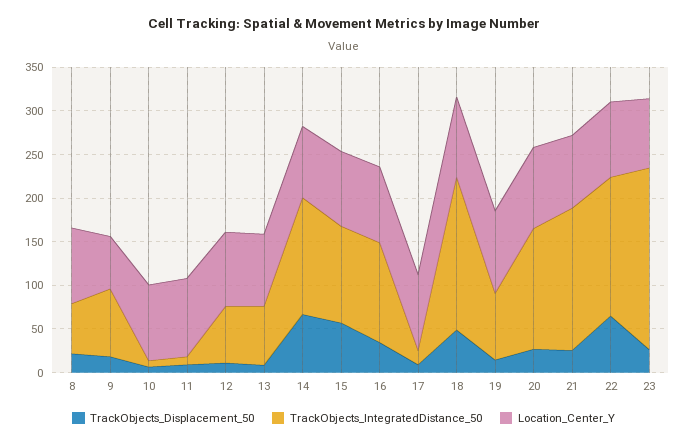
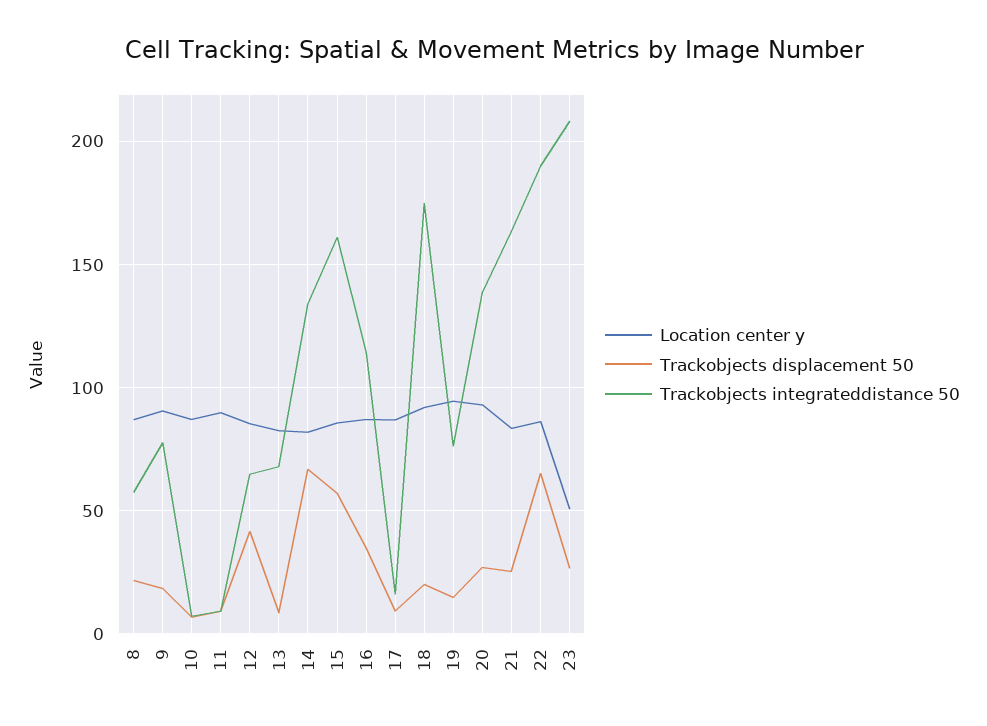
  {
    "TrackObjects_Displacement_50": {
      "8": 20,
      "9": 20,
      "10": 5,
      "11": 10,
-     "12": 10,
+     "12": 40,
      "13": 10,
      "14": 65,
      "15": 55,
      "16": 35,
      "17": 10,
-     "18": 50,
+     "18": 20,
      "19": 15,
      "20": 25,
      "21": 25,
      "22": 65,
      "23": 25
    },
    "TrackObjects_IntegratedDistance_50": {
      "8": 55,
      "9": 80,
      "10": 5,
      "11": 10,
      "12": 65,
      "13": 70,
      "14": 135,
-     "15": 110,
+     "15": 160,
      "16": 115,
      "17": 15,
      "18": 175,
      "19": 75,
      "20": 140,
      "21": 165,
-     "22": 160,
+     "22": 190,
      "23": 210
    },
    "Location_Center_Y": {
      "8": 85,
-     "9": 60,
+     "9": 90,
      "10": 85,
      "11": 90,
      "12": 85,
      "13": 85,
      "14": 80,
      "15": 85,
      "16": 85,
      "17": 85,
      "18": 90,
      "19": 95,
      "20": 95,
      "21": 85,
      "22": 85,
-     "23": 80
+     "23": 50
    }
  }

